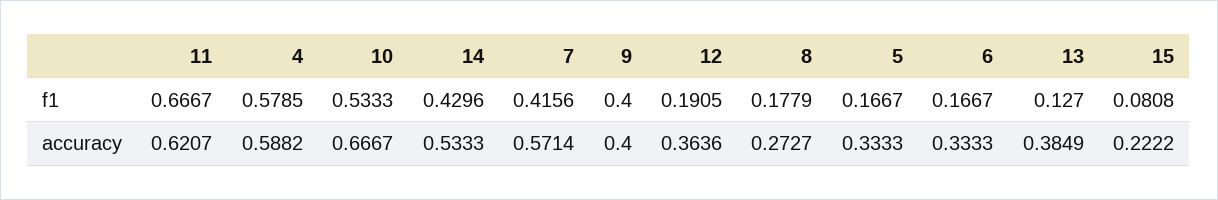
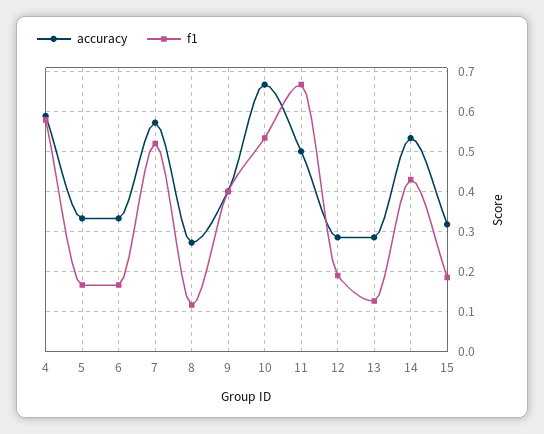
  {
    "f1": {
      "11": 0.6667,
      "4": 0.5785,
      "10": 0.5333,
      "14": 0.4296,
-     "7": 0.4156,
+     "7": 0.52,
      "9": 0.4,
      "12": 0.1905,
-     "8": 0.1779,
+     "8": 0.12,
      "5": 0.1667,
      "6": 0.1667,
      "13": 0.127,
-     "15": 0.0808
+     "15": 0.18
    },
    "accuracy": {
-     "11": 0.6207,
+     "11": 0.5,
      "4": 0.5882,
      "10": 0.6667,
      "14": 0.5333,
      "7": 0.5714,
      "9": 0.4,
-     "12": 0.3636,
+     "12": 0.28,
      "8": 0.2727,
      "5": 0.3333,
      "6": 0.3333,
-     "13": 0.3849,
+     "13": 0.28,
-     "15": 0.2222
+     "15": 0.32
    }
  }

